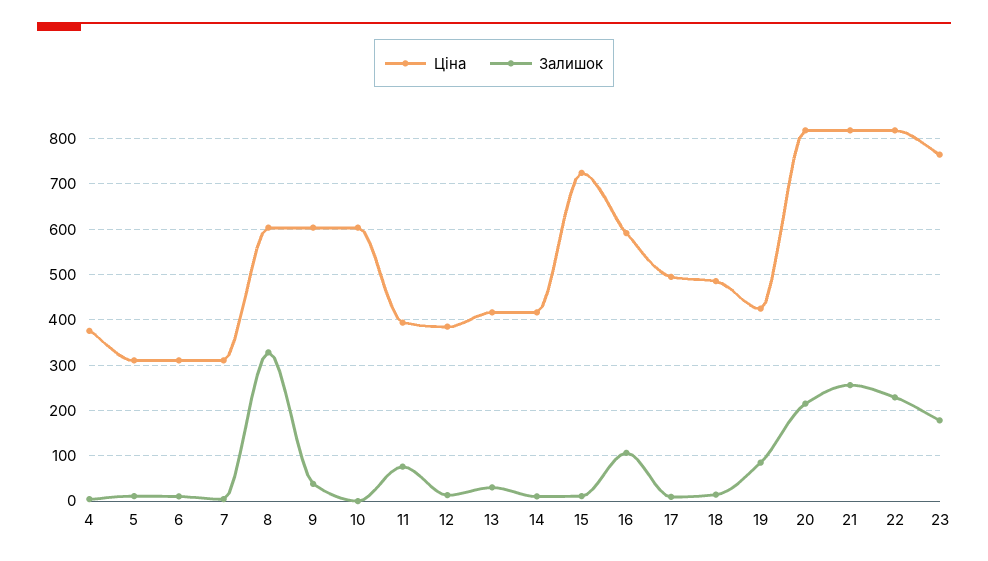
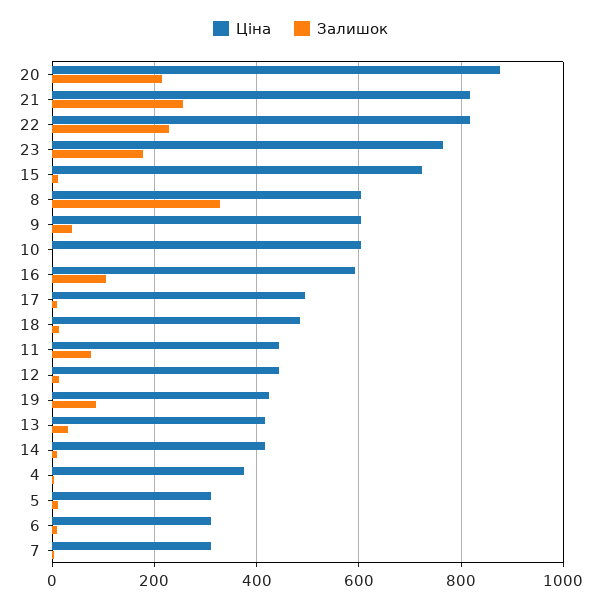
  {
    "Ціна": {
      "4": 380,
      "5": 320,
      "6": 320,
      "7": 320,
      "8": 600,
      "9": 600,
      "10": 600,
-     "11": 400,
+     "11": 440,
-     "12": 380,
+     "12": 440,
      "13": 420,
      "14": 420,
      "15": 720,
      "16": 600,
      "17": 500,
      "18": 480,
      "19": 420,
-     "20": 820,
+     "20": 880,
      "21": 820,
      "22": 820,
      "23": 760
    },
    "Залишок": {
      "4": 0,
      "5": 20,
      "6": 20,
      "7": 0,
      "8": 320,
      "9": 40,
      "10": 0,
      "11": 80,
      "12": 20,
      "13": 40,
      "14": 20,
      "15": 20,
      "16": 100,
      "17": 0,
      "18": 20,
      "19": 80,
      "20": 220,
      "21": 260,
      "22": 220,
      "23": 180
    }
  }

